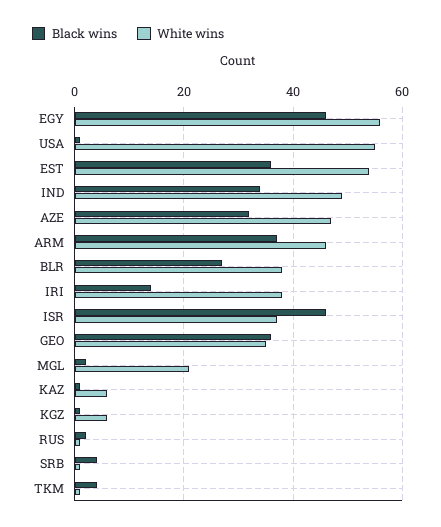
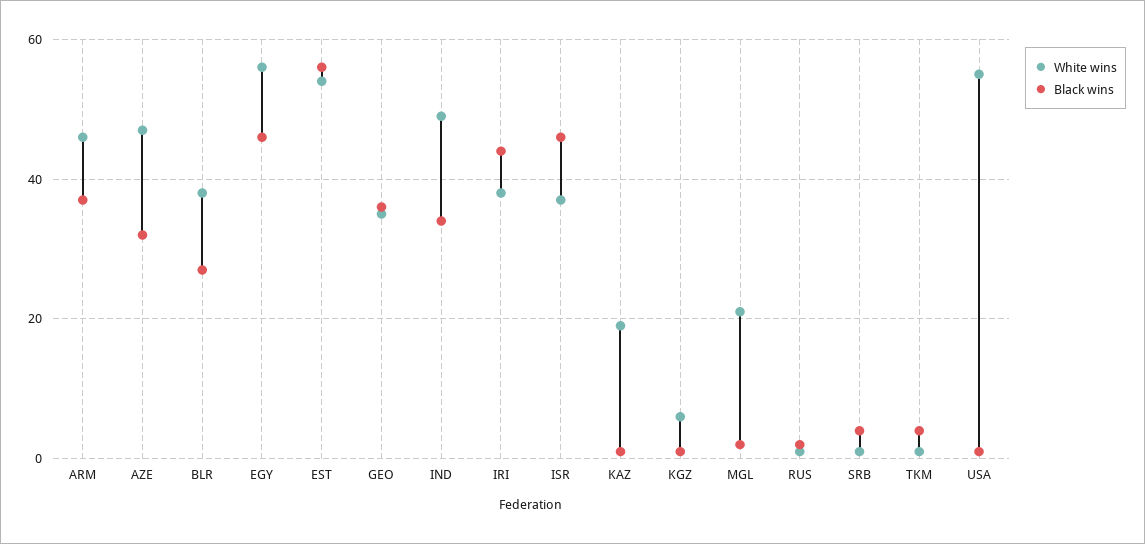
  {
    "Black wins": {
      "EGY": 45,
      "USA": 0,
-     "EST": 35,
+     "EST": 55,
      "IND": 35,
      "AZE": 30,
      "ARM": 35,
      "BLR": 25,
-     "IRI": 15,
+     "IRI": 45,
      "ISR": 45,
      "GEO": 35,
      "MGL": 0,
      "KAZ": 0,
      "KGZ": 0,
      "RUS": 0,
      "SRB": 5,
      "TKM": 5
    },
    "White wins": {
      "EGY": 55,
      "USA": 55,
      "EST": 55,
      "IND": 50,
      "AZE": 45,
      "ARM": 45,
      "BLR": 40,
      "IRI": 40,
      "ISR": 35,
      "GEO": 35,
      "MGL": 20,
-     "KAZ": 5,
+     "KAZ": 20,
      "KGZ": 5,
      "RUS": 0,
      "SRB": 0,
      "TKM": 0
    }
  }

